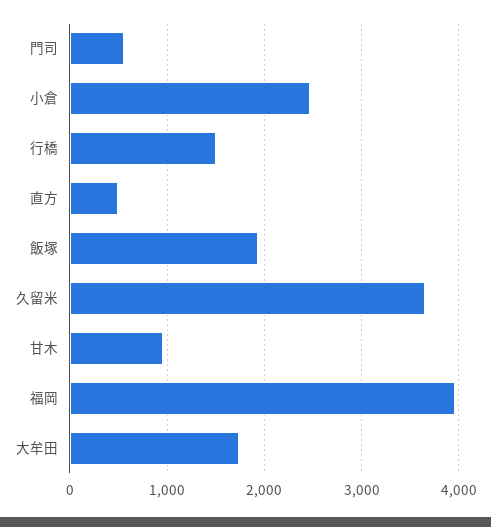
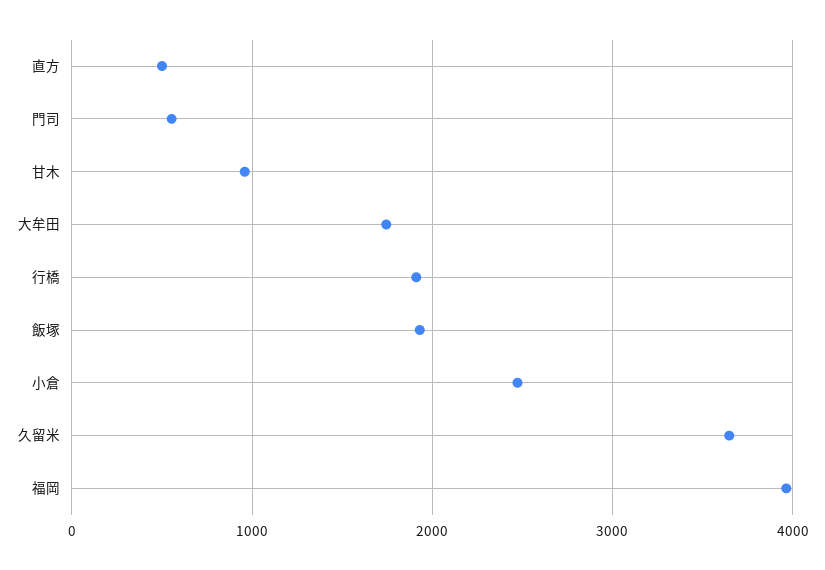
  {
    "門司": 600,
    "小倉": 2500,
-   "行橋": 1500,
+   "行橋": 1900,
    "直方": 500,
    "飯塚": 1900,
    "久留米": 3600,
    "甘木": 1000,
    "福岡": 4000,
    "大牟田": 1700
  }

